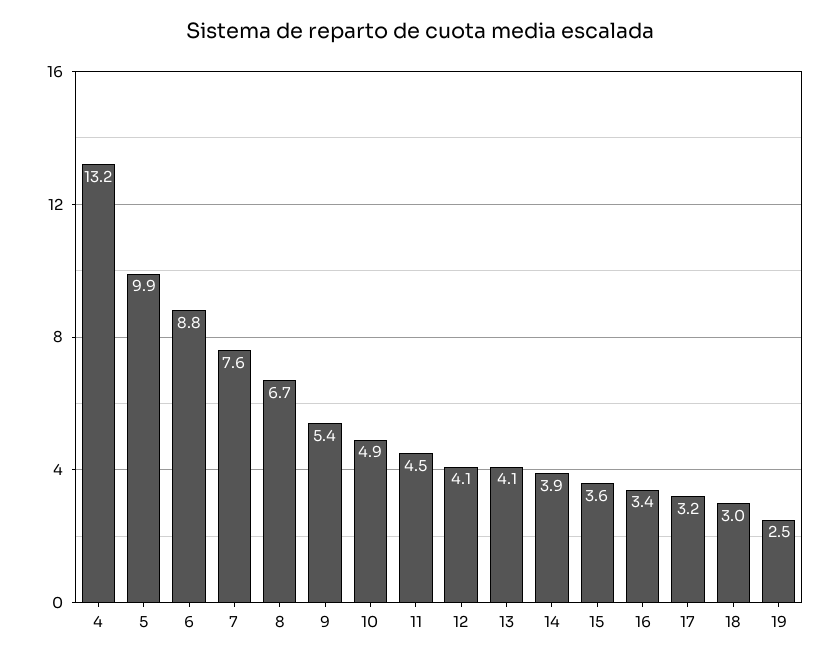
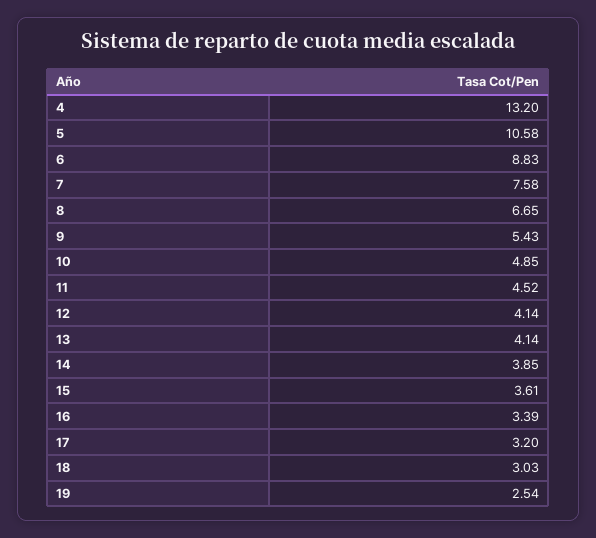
  {
    "4": 13.2,
-   "5": 9.9,
+   "5": 10.58,
    "6": 8.83,
    "7": 7.58,
    "8": 6.65,
    "9": 5.43,
    "10": 4.85,
    "11": 4.52,
    "12": 4.14,
    "13": 4.14,
    "14": 3.85,
    "15": 3.61,
    "16": 3.39,
    "17": 3.2,
    "18": 3.03,
    "19": 2.54
  }

